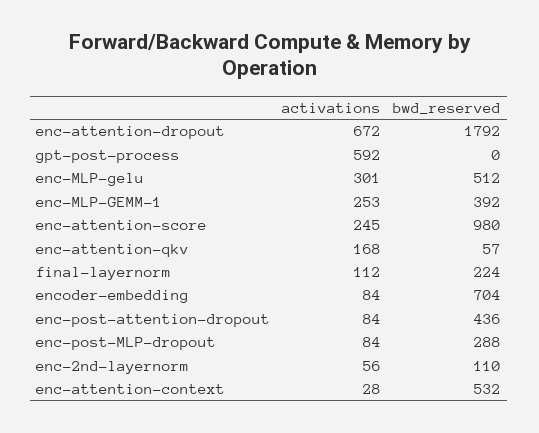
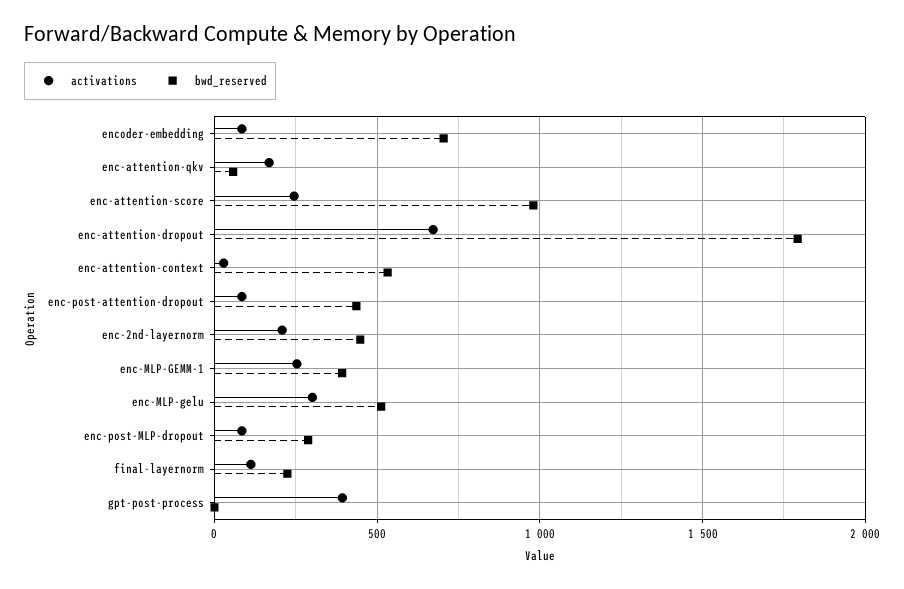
  {
    "activations": {
      "enc-attention-dropout": 672,
-     "gpt-post-process": 592,
+     "gpt-post-process": 400,
      "enc-MLP-gelu": 301,
      "enc-MLP-GEMM-1": 253,
      "enc-attention-score": 245,
      "enc-attention-qkv": 168,
      "final-layernorm": 112,
      "encoder-embedding": 84,
      "enc-post-attention-dropout": 84,
      "enc-post-MLP-dropout": 84,
-     "enc-2nd-layernorm": 56,
+     "enc-2nd-layernorm": 200,
      "enc-attention-context": 28
    },
    "bwd_reserved": {
      "enc-attention-dropout": 1792,
      "gpt-post-process": 0,
      "enc-MLP-gelu": 512,
      "enc-MLP-GEMM-1": 392,
      "enc-attention-score": 980,
      "enc-attention-qkv": 57,
      "final-layernorm": 224,
      "encoder-embedding": 704,
      "enc-post-attention-dropout": 436,
      "enc-post-MLP-dropout": 288,
-     "enc-2nd-layernorm": 110,
+     "enc-2nd-layernorm": 450,
      "enc-attention-context": 532
    }
  }

